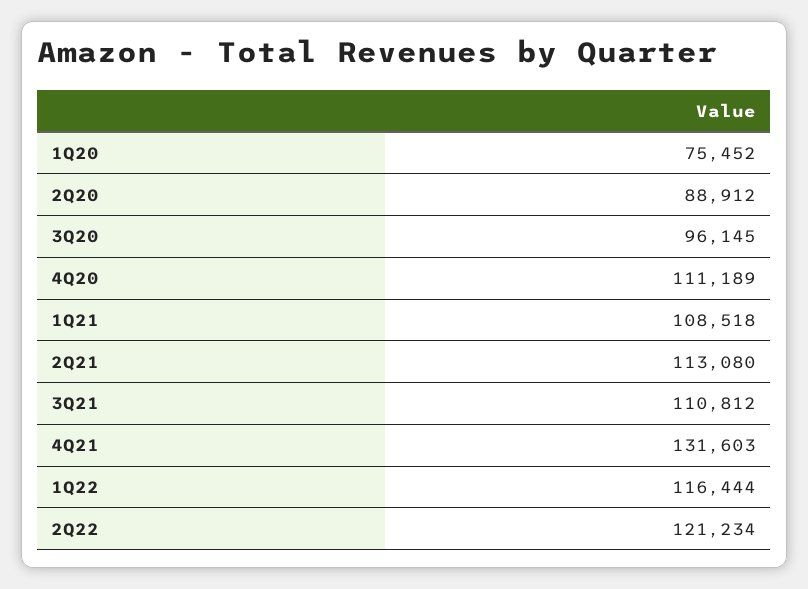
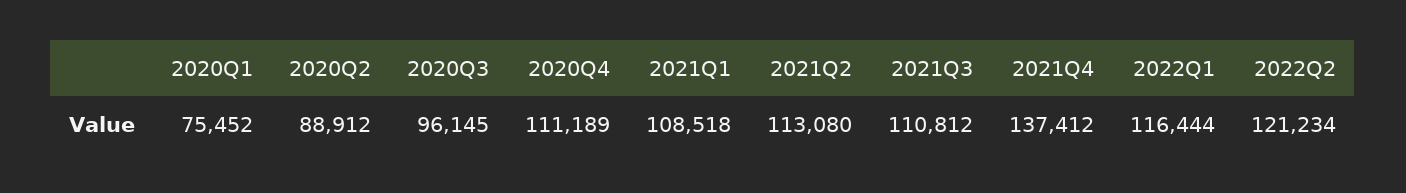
  {
    "1Q20": 75452,
    "2Q20": 88912,
    "3Q20": 96145,
    "4Q20": 111189,
    "1Q21": 108518,
    "2Q21": 113080,
    "3Q21": 110812,
-   "4Q21": 131603,
+   "4Q21": 137412,
    "1Q22": 116444,
    "2Q22": 121234
  }

